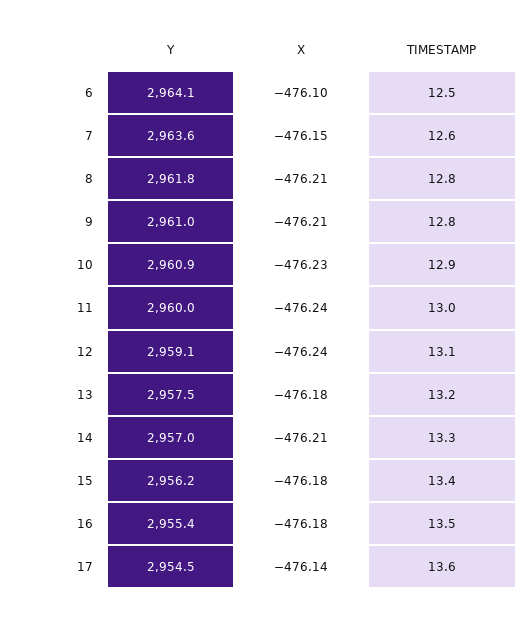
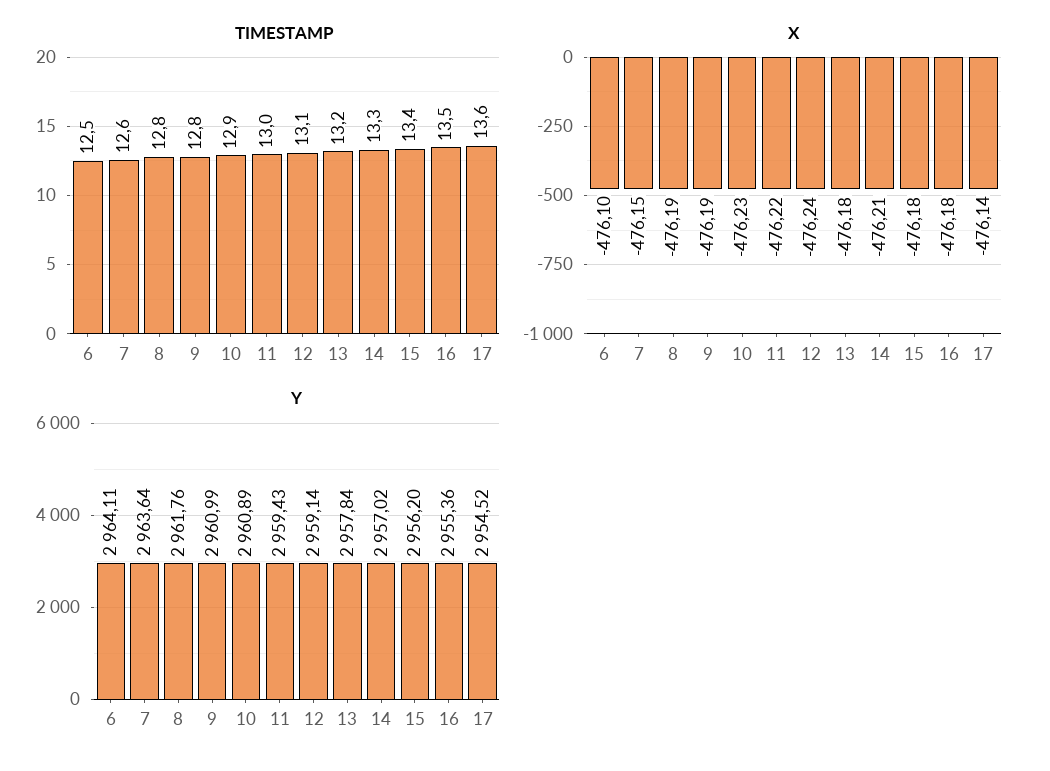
  {
    "Y": {
      "6": 2964.11,
      "7": 2963.64,
      "8": 2961.76,
      "9": 2960.99,
      "10": 2960.89,
-     "11": 2960,
+     "11": 2959.43,
      "12": 2959.14,
-     "13": 2957.5,
+     "13": 2957.84,
      "14": 2957.02,
      "15": 2956.2,
      "16": 2955.36,
      "17": 2954.52
    },
    "X": {
      "6": -476.1,
      "7": -476.15,
-     "8": -476.21,
+     "8": -476.19,
-     "9": -476.21,
+     "9": -476.19,
      "10": -476.23,
-     "11": -476.24,
+     "11": -476.22,
      "12": -476.24,
      "13": -476.18,
      "14": -476.21,
      "15": -476.18,
      "16": -476.18,
      "17": -476.14
    },
    "TIMESTAMP": {
      "6": 12.5,
      "7": 12.6,
      "8": 12.8,
      "9": 12.8,
      "10": 12.9,
      "11": 13,
      "12": 13.1,
      "13": 13.2,
      "14": 13.3,
      "15": 13.4,
      "16": 13.5,
      "17": 13.6
    }
  }

